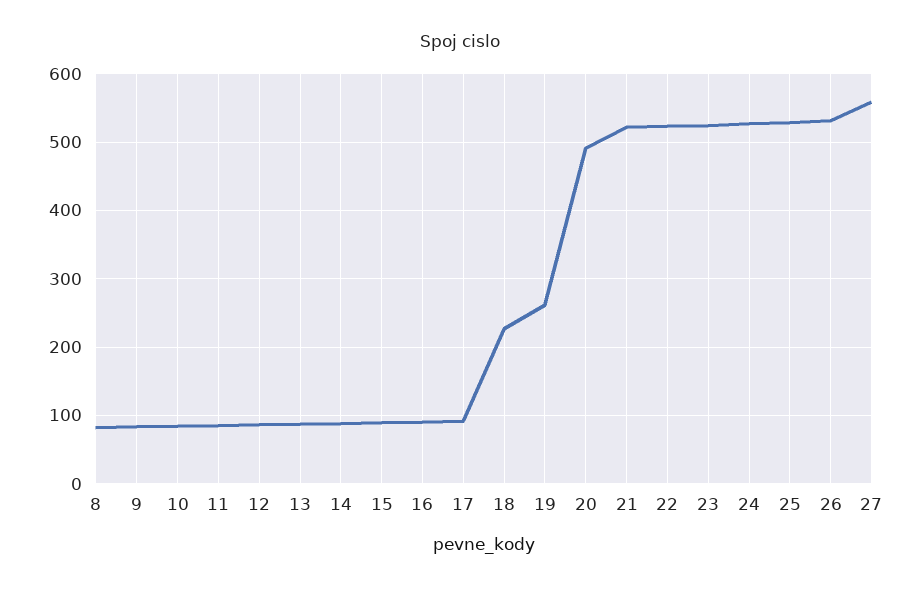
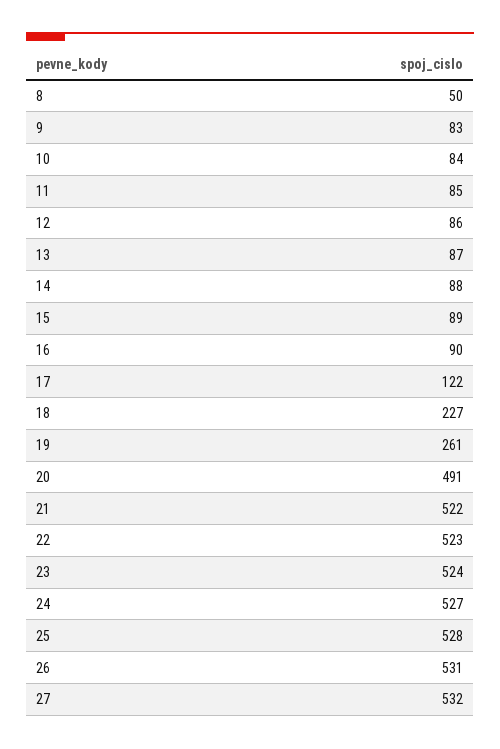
  {
-   "8": 80,
+   "8": 50,
    "9": 83,
    "10": 84,
    "11": 85,
    "12": 86,
    "13": 87,
    "14": 88,
    "15": 89,
    "16": 90,
-   "17": 90,
+   "17": 122,
    "18": 227,
    "19": 261,
    "20": 491,
    "21": 522,
    "22": 523,
    "23": 524,
    "24": 527,
    "25": 528,
    "26": 531,
-   "27": 560
+   "27": 532
  }

